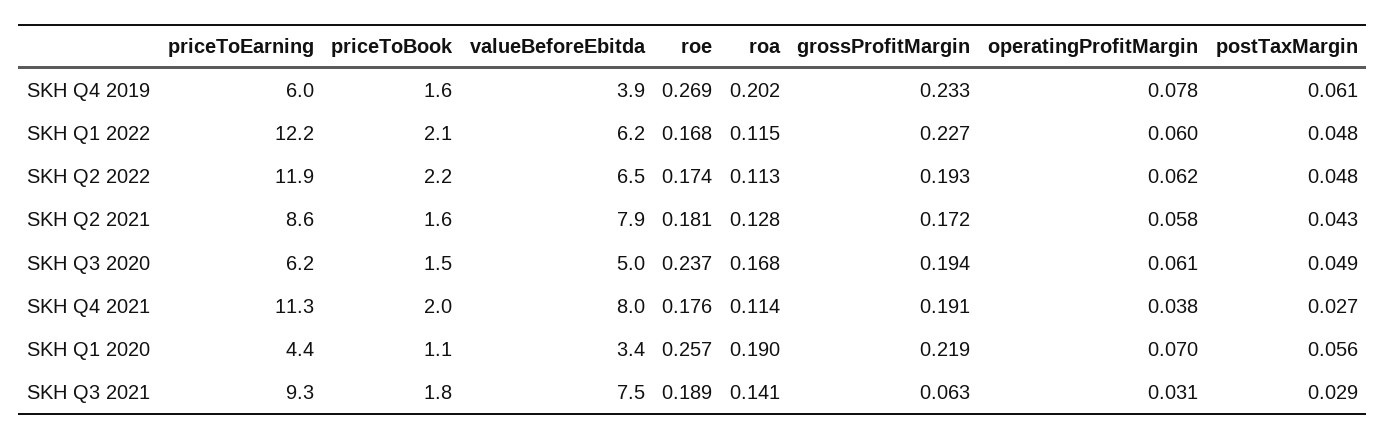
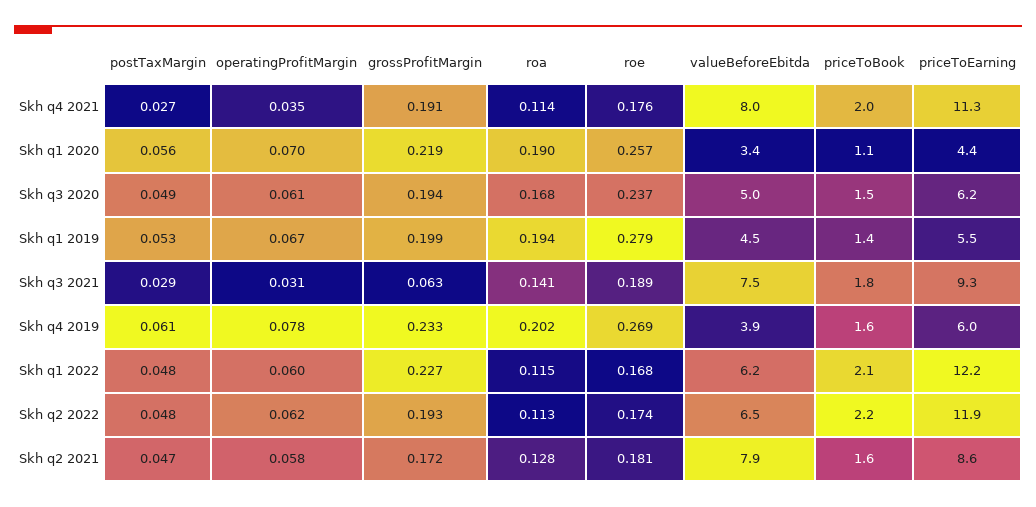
  {
    "priceToEarning": {
      "SKH Q4 2019": 6,
      "SKH Q1 2022": 12.2,
      "SKH Q2 2022": 11.9,
      "SKH Q2 2021": 8.6,
      "SKH Q3 2020": 6.2,
      "SKH Q4 2021": 11.3,
      "SKH Q1 2020": 4.4,
-     "SKH Q3 2021": 9.3
+     "SKH Q3 2021": 9.3,
+     "Skh q1 2019": 5.5
    },
    "priceToBook": {
      "SKH Q4 2019": 1.6,
      "SKH Q1 2022": 2.1,
      "SKH Q2 2022": 2.2,
      "SKH Q2 2021": 1.6,
      "SKH Q3 2020": 1.5,
      "SKH Q4 2021": 2,
      "SKH Q1 2020": 1.1,
-     "SKH Q3 2021": 1.8
+     "SKH Q3 2021": 1.8,
+     "Skh q1 2019": 1.4
    },
    "valueBeforeEbitda": {
      "SKH Q4 2019": 3.9,
      "SKH Q1 2022": 6.2,
      "SKH Q2 2022": 6.5,
      "SKH Q2 2021": 7.9,
      "SKH Q3 2020": 5,
      "SKH Q4 2021": 8,
      "SKH Q1 2020": 3.4,
-     "SKH Q3 2021": 7.5
+     "SKH Q3 2021": 7.5,
+     "Skh q1 2019": 4.5
    },
    "roe": {
      "SKH Q4 2019": 0.269,
      "SKH Q1 2022": 0.168,
      "SKH Q2 2022": 0.174,
      "SKH Q2 2021": 0.181,
      "SKH Q3 2020": 0.237,
      "SKH Q4 2021": 0.176,
      "SKH Q1 2020": 0.257,
-     "SKH Q3 2021": 0.189
+     "SKH Q3 2021": 0.189,
+     "Skh q1 2019": 0.279
    },
    "roa": {
      "SKH Q4 2019": 0.202,
      "SKH Q1 2022": 0.115,
      "SKH Q2 2022": 0.113,
      "SKH Q2 2021": 0.128,
      "SKH Q3 2020": 0.168,
      "SKH Q4 2021": 0.114,
      "SKH Q1 2020": 0.19,
-     "SKH Q3 2021": 0.141
+     "SKH Q3 2021": 0.141,
+     "Skh q1 2019": 0.194
    },
    "grossProfitMargin": {
      "SKH Q4 2019": 0.233,
      "SKH Q1 2022": 0.227,
      "SKH Q2 2022": 0.193,
      "SKH Q2 2021": 0.172,
      "SKH Q3 2020": 0.194,
      "SKH Q4 2021": 0.191,
      "SKH Q1 2020": 0.219,
-     "SKH Q3 2021": 0.063
+     "SKH Q3 2021": 0.063,
+     "Skh q1 2019": 0.199
    },
    "operatingProfitMargin": {
      "SKH Q4 2019": 0.078,
      "SKH Q1 2022": 0.06,
      "SKH Q2 2022": 0.062,
      "SKH Q2 2021": 0.058,
      "SKH Q3 2020": 0.061,
-     "SKH Q4 2021": 0.038,
+     "SKH Q4 2021": 0.035,
      "SKH Q1 2020": 0.07,
-     "SKH Q3 2021": 0.031
+     "SKH Q3 2021": 0.031,
+     "Skh q1 2019": 0.067
    },
    "postTaxMargin": {
      "SKH Q4 2019": 0.061,
      "SKH Q1 2022": 0.048,
      "SKH Q2 2022": 0.048,
-     "SKH Q2 2021": 0.043,
+     "SKH Q2 2021": 0.047,
      "SKH Q3 2020": 0.049,
      "SKH Q4 2021": 0.027,
      "SKH Q1 2020": 0.056,
-     "SKH Q3 2021": 0.029
+     "SKH Q3 2021": 0.029,
+     "Skh q1 2019": 0.053
    }
  }

